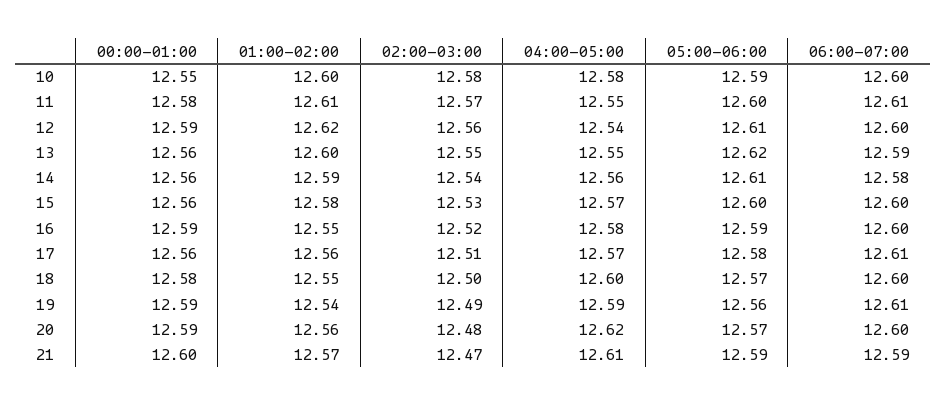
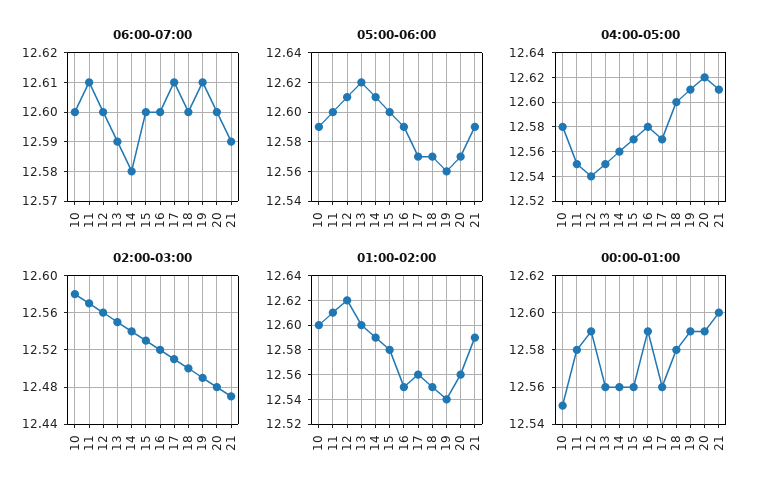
  {
    "00:00-01:00": {
      "10": 12.55,
      "11": 12.58,
      "12": 12.59,
      "13": 12.56,
      "14": 12.56,
      "15": 12.56,
      "16": 12.59,
      "17": 12.56,
      "18": 12.58,
      "19": 12.59,
      "20": 12.59,
      "21": 12.6
    },
    "01:00-02:00": {
      "10": 12.6,
      "11": 12.61,
      "12": 12.62,
      "13": 12.6,
      "14": 12.59,
      "15": 12.58,
      "16": 12.55,
      "17": 12.56,
      "18": 12.55,
      "19": 12.54,
      "20": 12.56,
-     "21": 12.57
+     "21": 12.59
    },
    "02:00-03:00": {
      "10": 12.58,
      "11": 12.57,
      "12": 12.56,
      "13": 12.55,
      "14": 12.54,
      "15": 12.53,
      "16": 12.52,
      "17": 12.51,
      "18": 12.5,
      "19": 12.49,
      "20": 12.48,
      "21": 12.47
    },
    "04:00-05:00": {
      "10": 12.58,
      "11": 12.55,
      "12": 12.54,
      "13": 12.55,
      "14": 12.56,
      "15": 12.57,
      "16": 12.58,
      "17": 12.57,
      "18": 12.6,
-     "19": 12.59,
+     "19": 12.61,
      "20": 12.62,
      "21": 12.61
    },
    "05:00-06:00": {
      "10": 12.59,
      "11": 12.6,
      "12": 12.61,
      "13": 12.62,
      "14": 12.61,
      "15": 12.6,
      "16": 12.59,
-     "17": 12.58,
+     "17": 12.57,
      "18": 12.57,
      "19": 12.56,
      "20": 12.57,
      "21": 12.59
    },
    "06:00-07:00": {
      "10": 12.6,
      "11": 12.61,
      "12": 12.6,
      "13": 12.59,
      "14": 12.58,
      "15": 12.6,
      "16": 12.6,
      "17": 12.61,
      "18": 12.6,
      "19": 12.61,
      "20": 12.6,
      "21": 12.59
    }
  }

